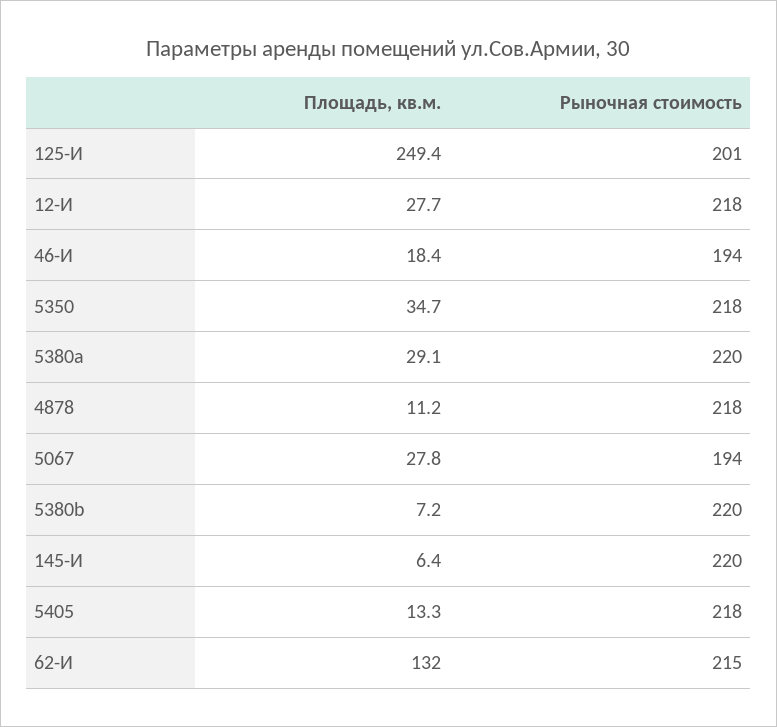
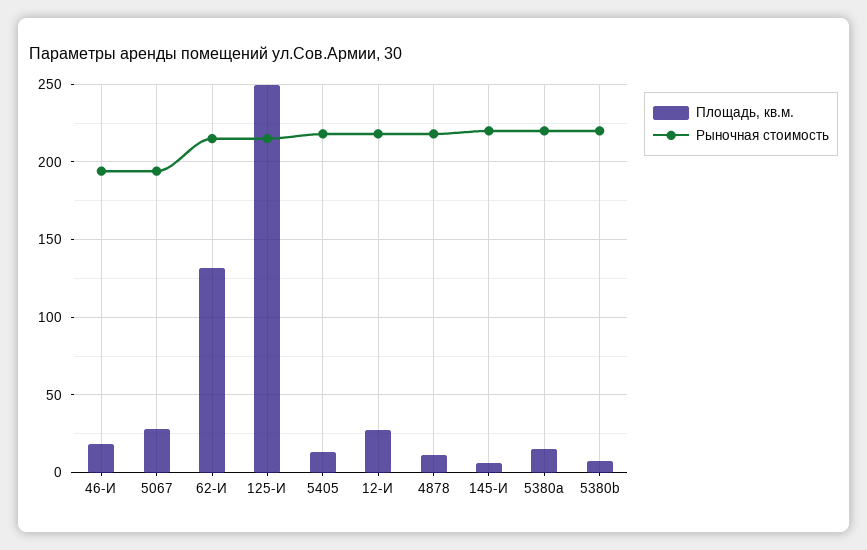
  {
    "Площадь, кв.м.": {
      "125-И": 249.4,
      "12-И": 27.7,
      "46-И": 18.4,
-     "5350": 34.7,
-     "5380a": 29.1,
+     "5380a": 15,
      "4878": 11.2,
      "5067": 27.8,
      "5380b": 7.2,
      "145-И": 6.4,
      "5405": 13.3,
      "62-И": 132
    },
    "Рыночная стоимость": {
-     "125-И": 201,
+     "125-И": 215,
      "12-И": 218,
      "46-И": 194,
-     "5350": 218,
      "5380a": 220,
      "4878": 218,
      "5067": 194,
      "5380b": 220,
      "145-И": 220,
      "5405": 218,
      "62-И": 215
    }
  }

